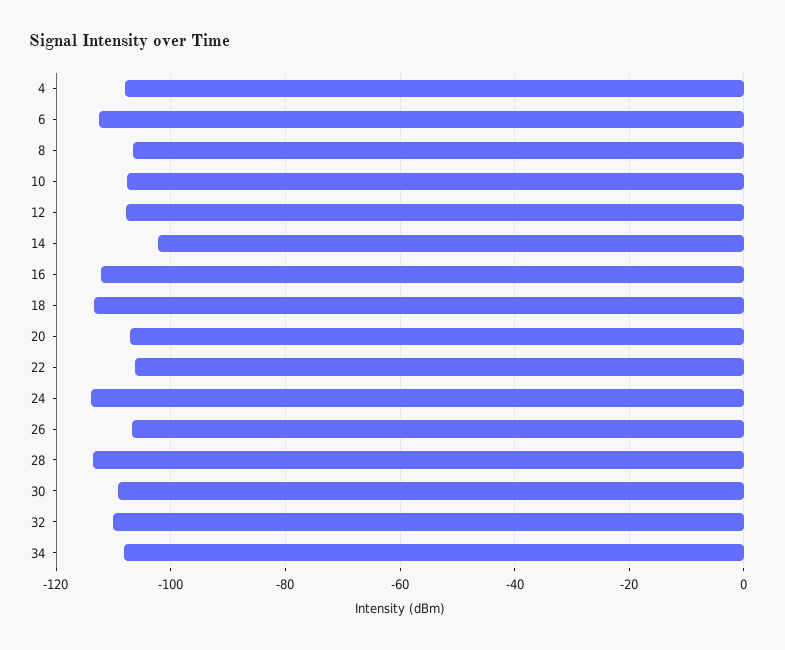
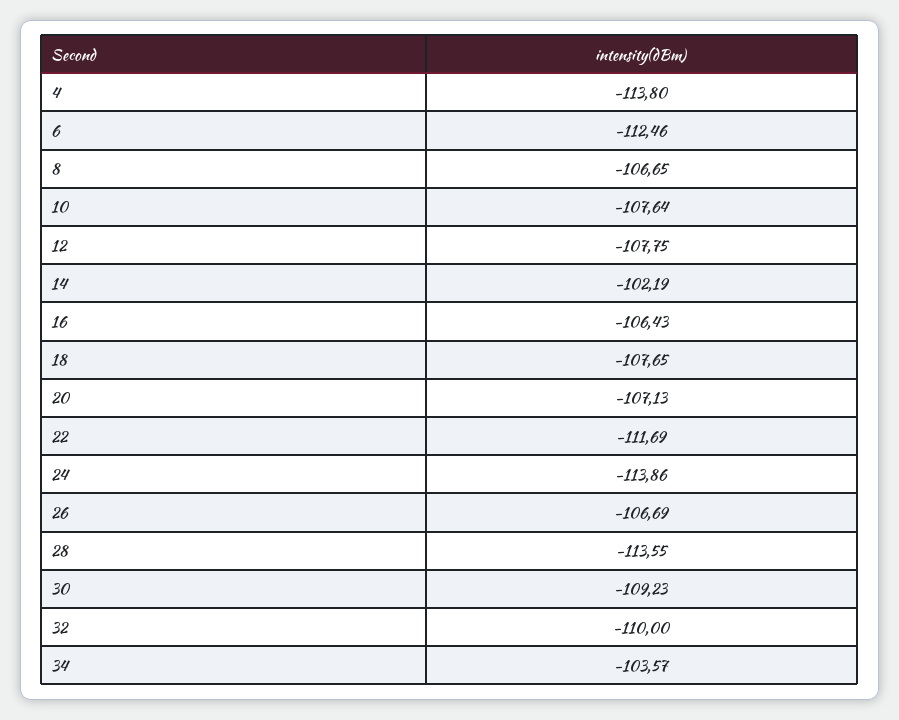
  {
-   "4": -108,
+   "4": -113.8,
    "6": -112.46,
    "8": -106.65,
    "10": -107.64,
    "12": -107.75,
    "14": -102.19,
-   "16": -112,
+   "16": -106.43,
-   "18": -114,
+   "18": -107.65,
    "20": -107.13,
-   "22": -106,
+   "22": -111.69,
    "24": -113.86,
    "26": -106.69,
    "28": -113.55,
    "30": -109.23,
    "32": -110,
-   "34": -108
+   "34": -103.57
  }

